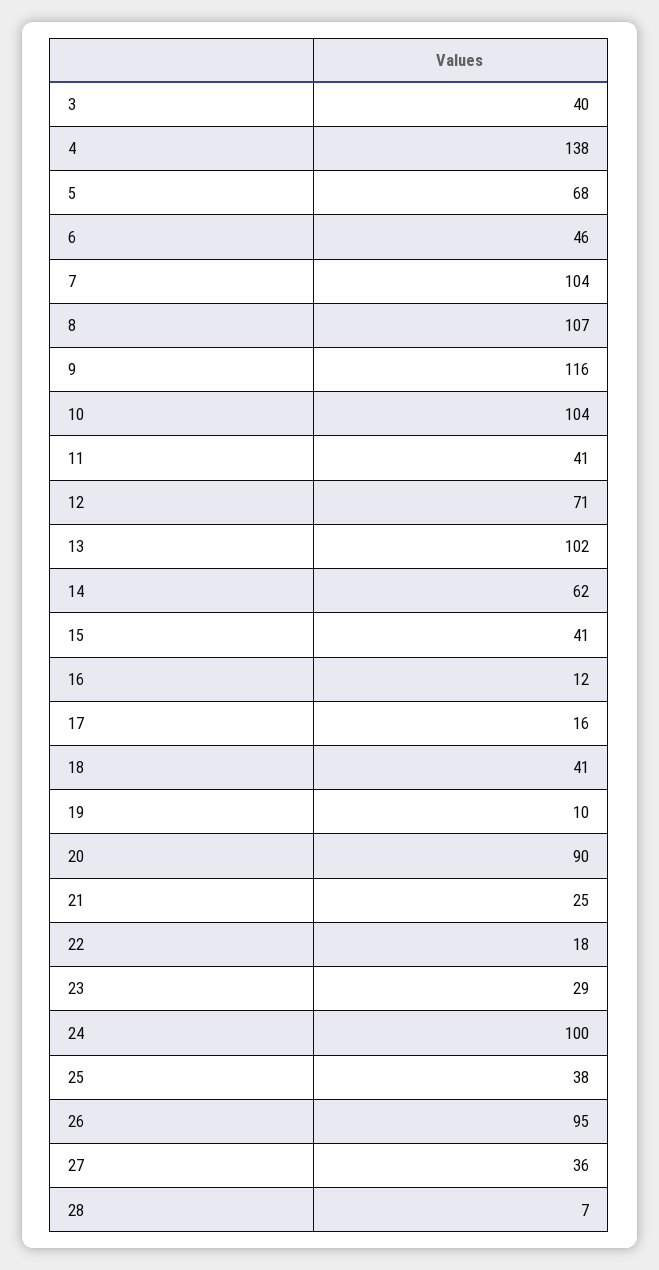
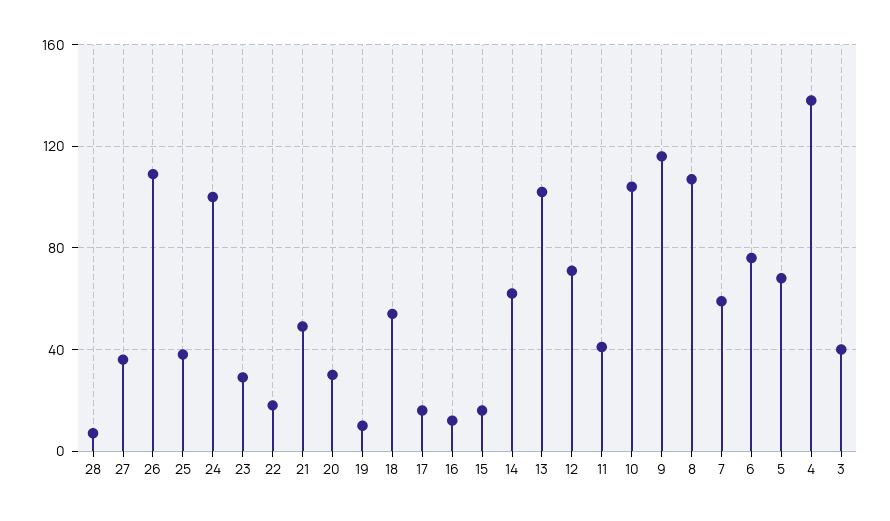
  {
    "3": 40,
    "4": 138,
    "5": 68,
-   "6": 46,
+   "6": 75,
-   "7": 104,
+   "7": 60,
    "8": 107,
    "9": 116,
    "10": 104,
    "11": 41,
    "12": 71,
    "13": 102,
    "14": 62,
-   "15": 41,
+   "15": 15,
    "16": 12,
    "17": 16,
-   "18": 41,
+   "18": 55,
    "19": 10,
-   "20": 90,
+   "20": 30,
-   "21": 25,
+   "21": 50,
    "22": 18,
    "23": 29,
    "24": 100,
    "25": 38,
-   "26": 95,
+   "26": 110,
    "27": 36,
    "28": 7
  }

